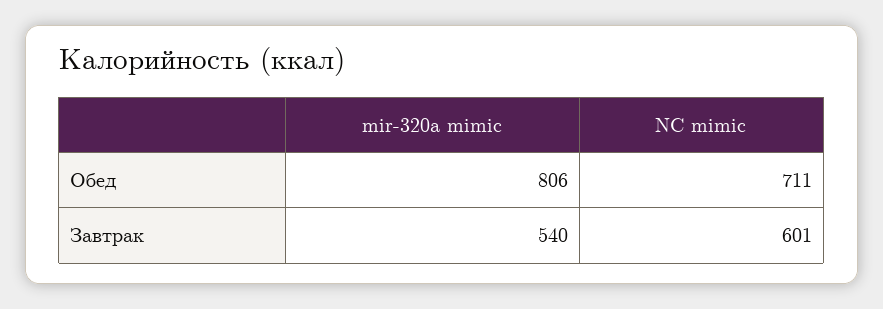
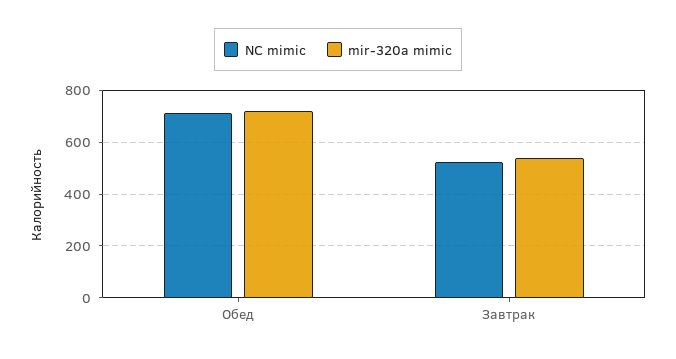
  {
    "mir-320a mimic": {
-     "Обед": 806,
+     "Обед": 725,
      "Завтрак": 540
    },
    "NC mimic": {
      "Обед": 711,
-     "Завтрак": 601
+     "Завтрак": 525
    }
  }

